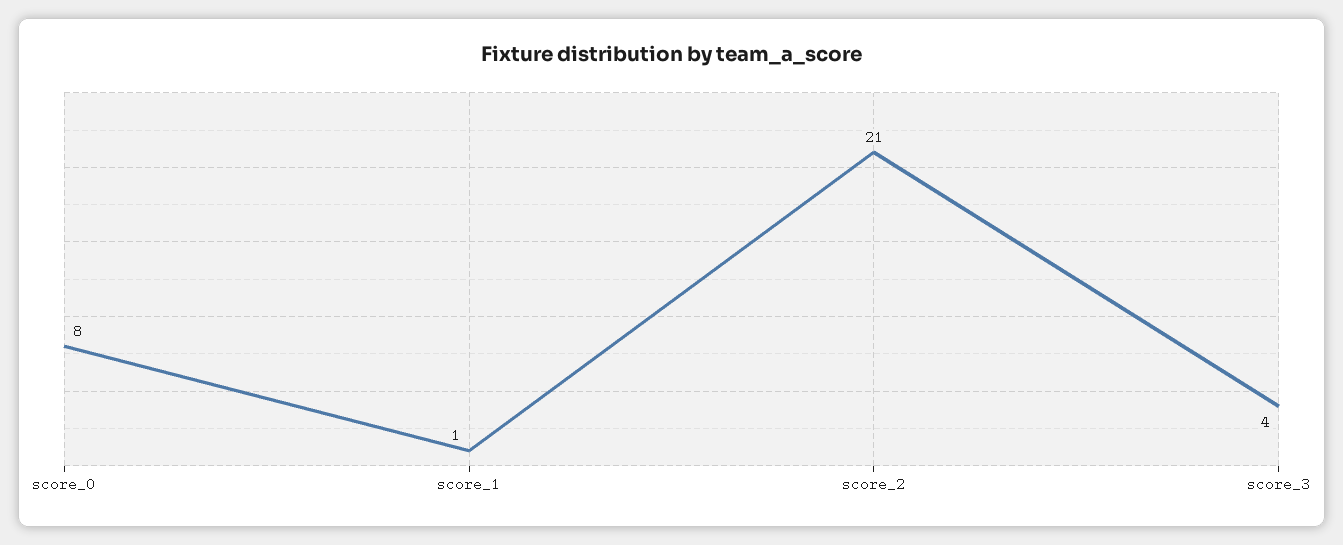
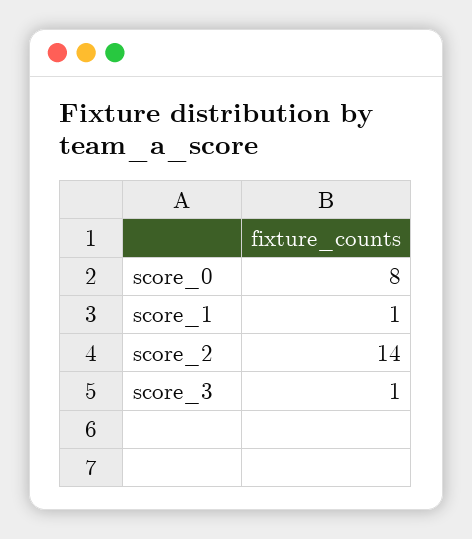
  {
    "score_0": 8,
    "score_1": 1,
-   "score_2": 21,
+   "score_2": 14,
-   "score_3": 4
+   "score_3": 1
  }

